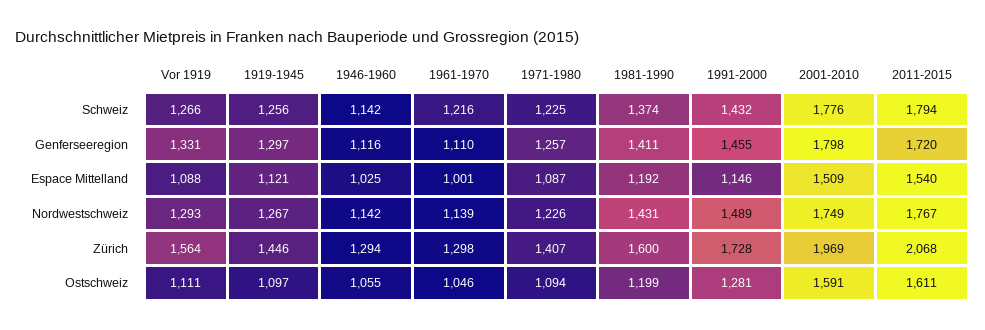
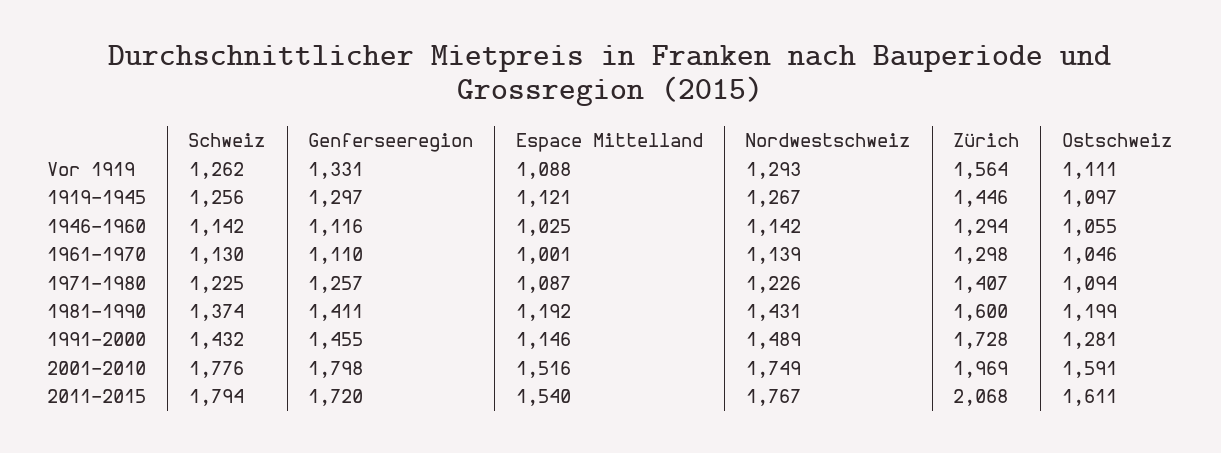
  {
    "Vor 1919": {
-     "Schweiz": 1266,
+     "Schweiz": 1262,
      "Genferseeregion": 1331,
      "Espace Mittelland": 1088,
      "Nordwestschweiz": 1293,
      "Zürich": 1564,
      "Ostschweiz": 1111
    },
    "1919-1945": {
      "Schweiz": 1256,
      "Genferseeregion": 1297,
      "Espace Mittelland": 1121,
      "Nordwestschweiz": 1267,
      "Zürich": 1446,
      "Ostschweiz": 1097
    },
    "1946-1960": {
      "Schweiz": 1142,
      "Genferseeregion": 1116,
      "Espace Mittelland": 1025,
      "Nordwestschweiz": 1142,
      "Zürich": 1294,
      "Ostschweiz": 1055
    },
    "1961-1970": {
-     "Schweiz": 1216,
+     "Schweiz": 1130,
      "Genferseeregion": 1110,
      "Espace Mittelland": 1001,
      "Nordwestschweiz": 1139,
      "Zürich": 1298,
      "Ostschweiz": 1046
    },
    "1971-1980": {
      "Schweiz": 1225,
      "Genferseeregion": 1257,
      "Espace Mittelland": 1087,
      "Nordwestschweiz": 1226,
      "Zürich": 1407,
      "Ostschweiz": 1094
    },
    "1981-1990": {
      "Schweiz": 1374,
      "Genferseeregion": 1411,
      "Espace Mittelland": 1192,
      "Nordwestschweiz": 1431,
      "Zürich": 1600,
      "Ostschweiz": 1199
    },
    "1991-2000": {
      "Schweiz": 1432,
      "Genferseeregion": 1455,
      "Espace Mittelland": 1146,
      "Nordwestschweiz": 1489,
      "Zürich": 1728,
      "Ostschweiz": 1281
    },
    "2001-2010": {
      "Schweiz": 1776,
      "Genferseeregion": 1798,
-     "Espace Mittelland": 1509,
+     "Espace Mittelland": 1516,
      "Nordwestschweiz": 1749,
      "Zürich": 1969,
      "Ostschweiz": 1591
    },
    "2011-2015": {
      "Schweiz": 1794,
      "Genferseeregion": 1720,
      "Espace Mittelland": 1540,
      "Nordwestschweiz": 1767,
      "Zürich": 2068,
      "Ostschweiz": 1611
    }
  }

